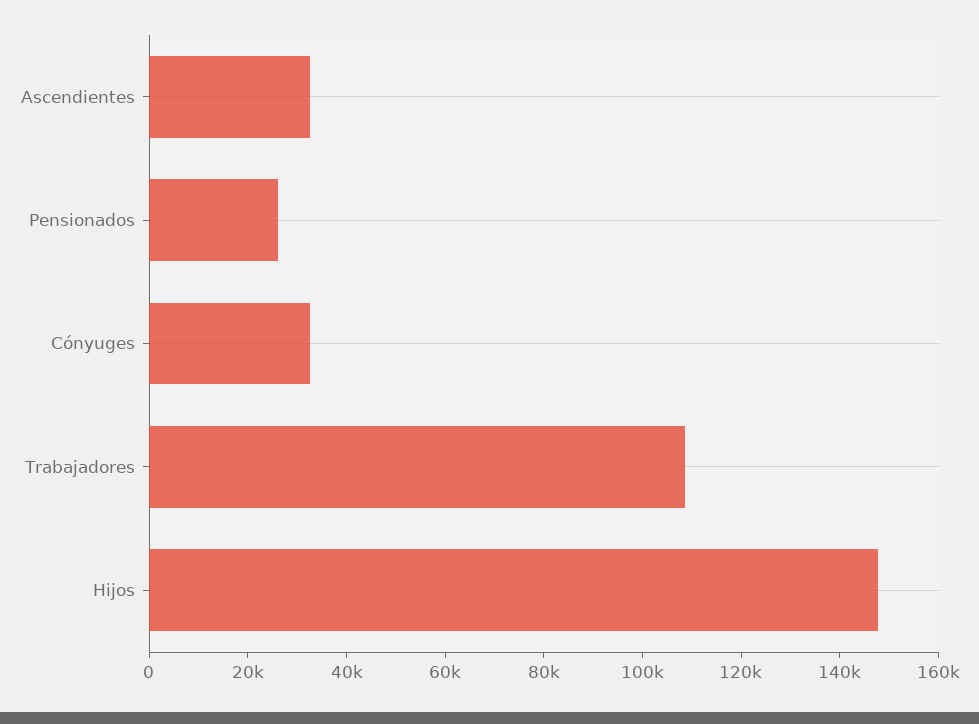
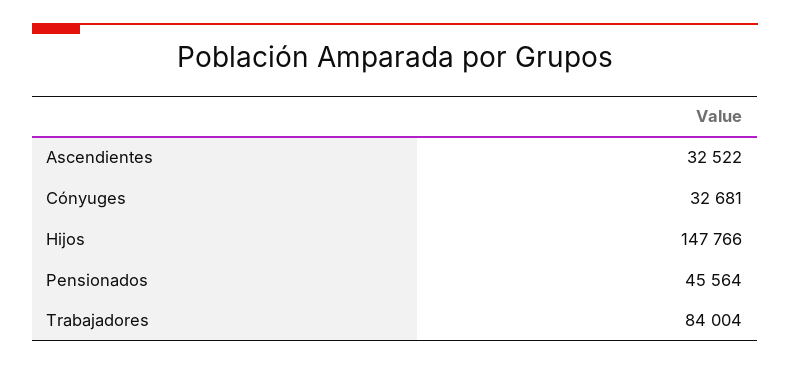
  {
    "Ascendientes": 32522,
-   "Pensionados": 25000,
+   "Pensionados": 45564,
    "Cónyuges": 32681,
-   "Trabajadores": 110000,
+   "Trabajadores": 84004,
    "Hijos": 147766
  }

